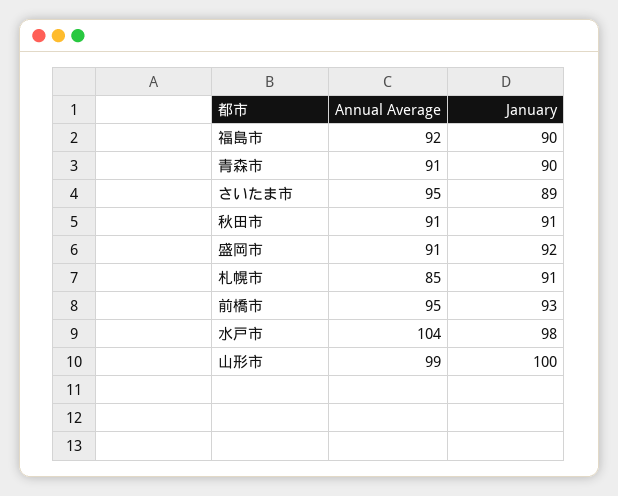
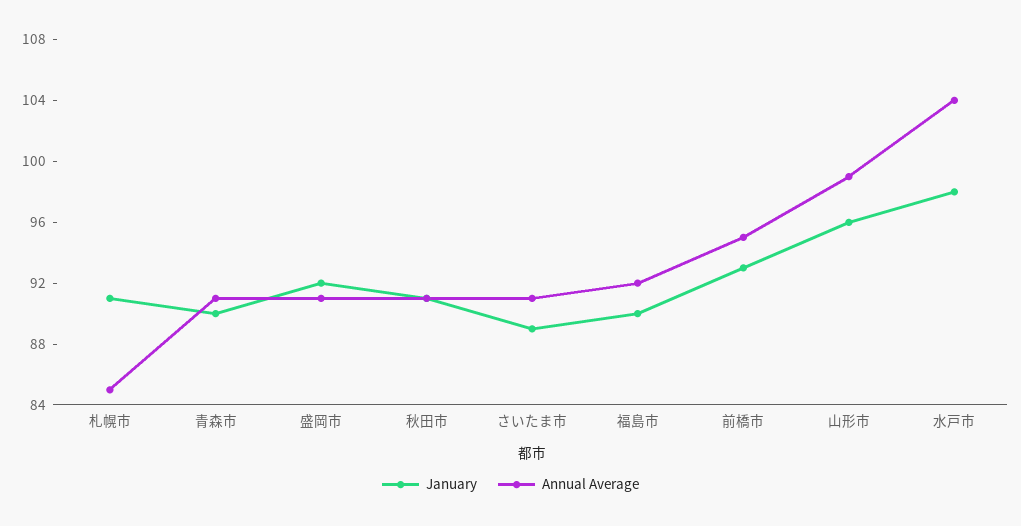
  {
    "Annual Average": {
      "福島市": 92,
      "青森市": 91,
-     "さいたま市": 95,
+     "さいたま市": 91,
      "秋田市": 91,
      "盛岡市": 91,
      "札幌市": 85,
      "前橋市": 95,
      "水戸市": 104,
      "山形市": 99
    },
    "January": {
      "福島市": 90,
      "青森市": 90,
      "さいたま市": 89,
      "秋田市": 91,
      "盛岡市": 92,
      "札幌市": 91,
      "前橋市": 93,
      "水戸市": 98,
-     "山形市": 100
+     "山形市": 96
    }
  }

